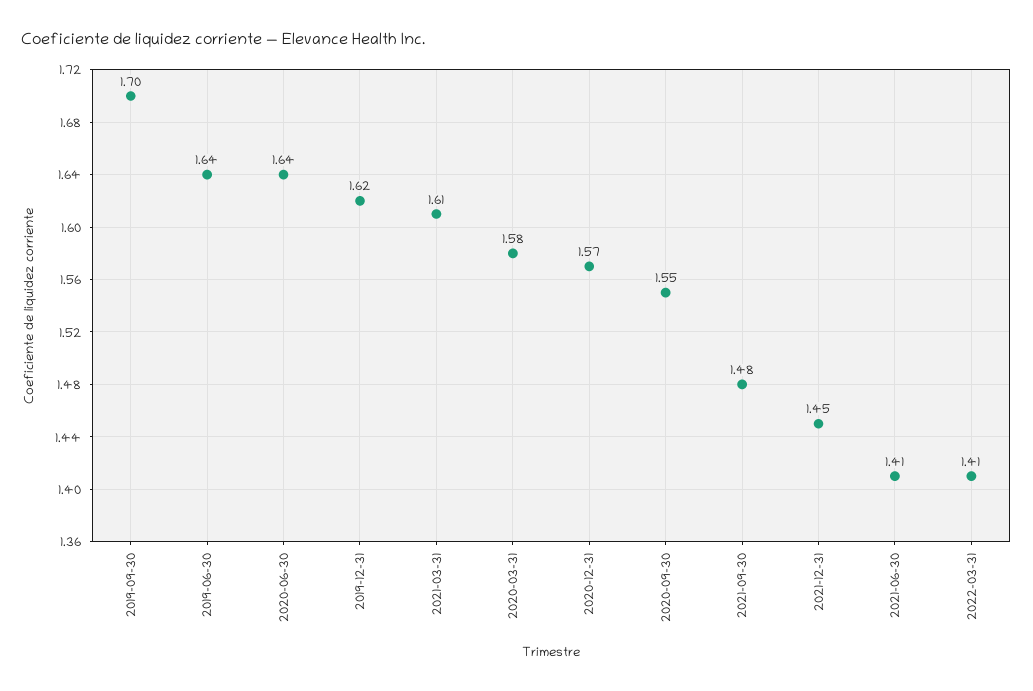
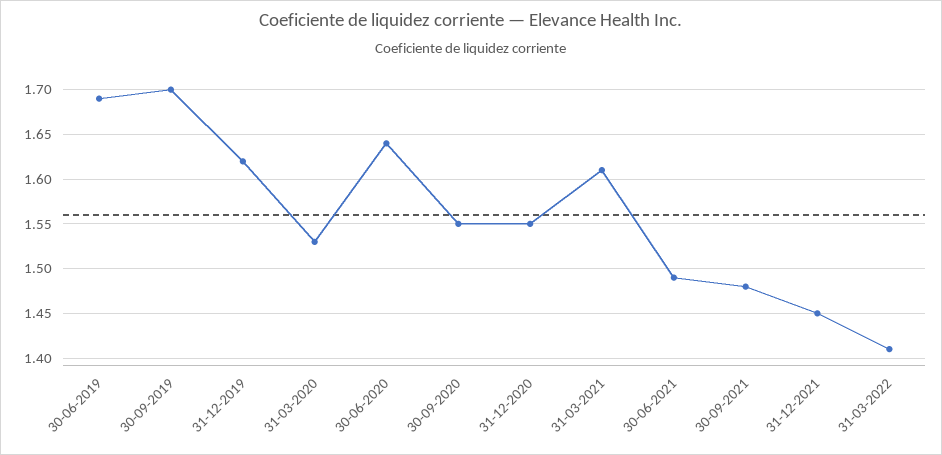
  {
    "2019-09-30": 1.7,
-   "2019-06-30": 1.64,
+   "2019-06-30": 1.69,
    "2020-06-30": 1.64,
    "2019-12-31": 1.62,
    "2021-03-31": 1.61,
-   "2020-03-31": 1.58,
+   "2020-03-31": 1.53,
-   "2020-12-31": 1.57,
+   "2020-12-31": 1.55,
    "2020-09-30": 1.55,
    "2021-09-30": 1.48,
    "2021-12-31": 1.45,
-   "2021-06-30": 1.41,
+   "2021-06-30": 1.49,
    "2022-03-31": 1.41
  }

